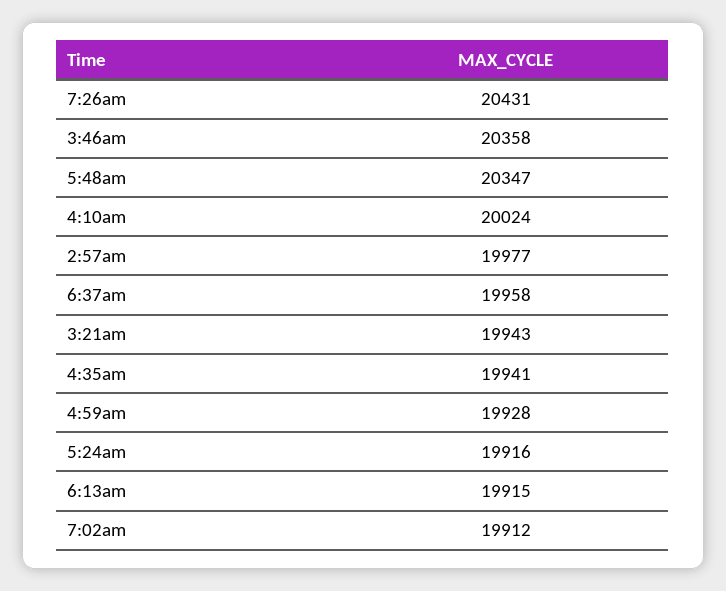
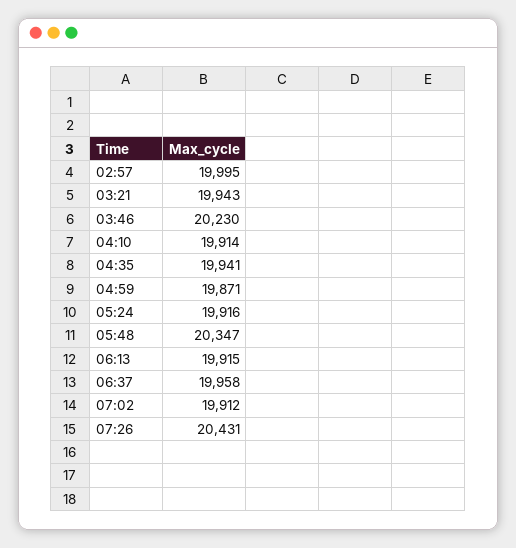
  {
    "7:26am": 20431,
-   "3:46am": 20358,
+   "3:46am": 20230,
    "5:48am": 20347,
-   "4:10am": 20024,
+   "4:10am": 19914,
-   "2:57am": 19977,
+   "2:57am": 19995,
    "6:37am": 19958,
    "3:21am": 19943,
    "4:35am": 19941,
-   "4:59am": 19928,
+   "4:59am": 19871,
    "5:24am": 19916,
    "6:13am": 19915,
    "7:02am": 19912
  }

